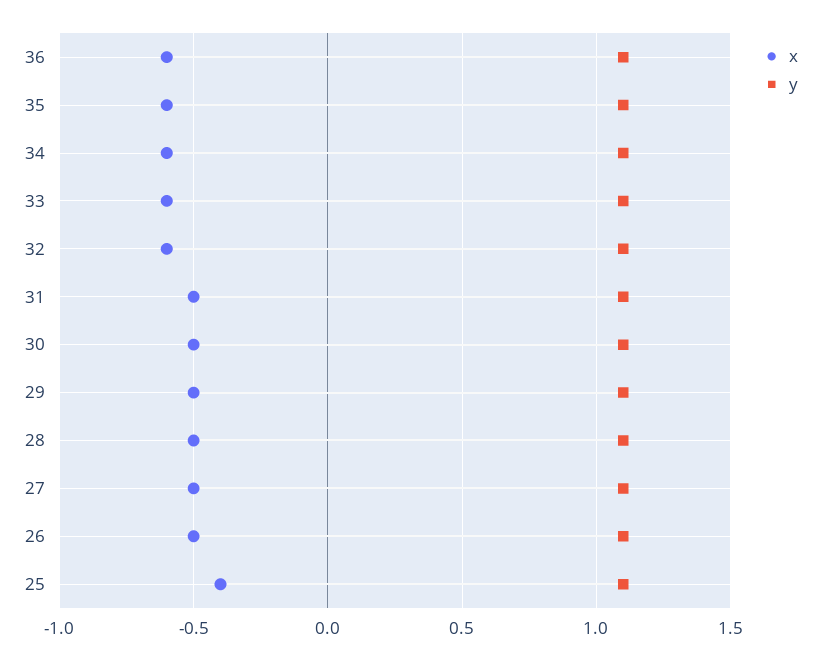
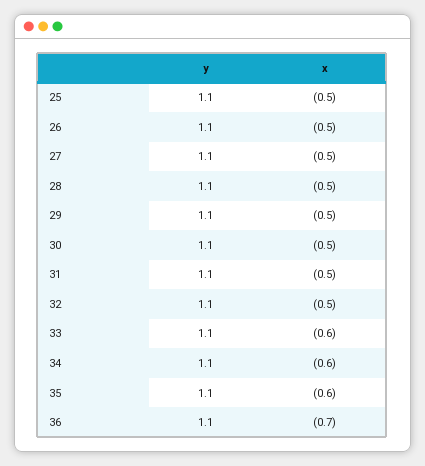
  {
    "x": {
-     "36": -0.6,
+     "36": -0.7,
      "35": -0.6,
      "34": -0.6,
      "33": -0.6,
-     "32": -0.6,
+     "32": -0.5,
      "31": -0.5,
      "30": -0.5,
      "29": -0.5,
      "28": -0.5,
      "27": -0.5,
      "26": -0.5,
-     "25": -0.4
+     "25": -0.5
    },
    "y": {
      "36": 1.1,
      "35": 1.1,
      "34": 1.1,
      "33": 1.1,
      "32": 1.1,
      "31": 1.1,
      "30": 1.1,
      "29": 1.1,
      "28": 1.1,
      "27": 1.1,
      "26": 1.1,
      "25": 1.1
    }
  }

